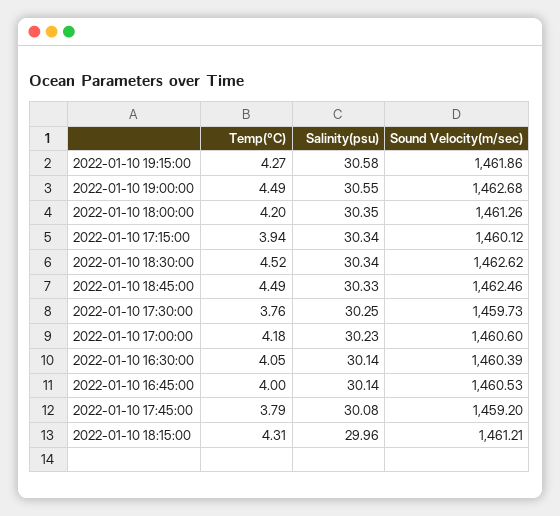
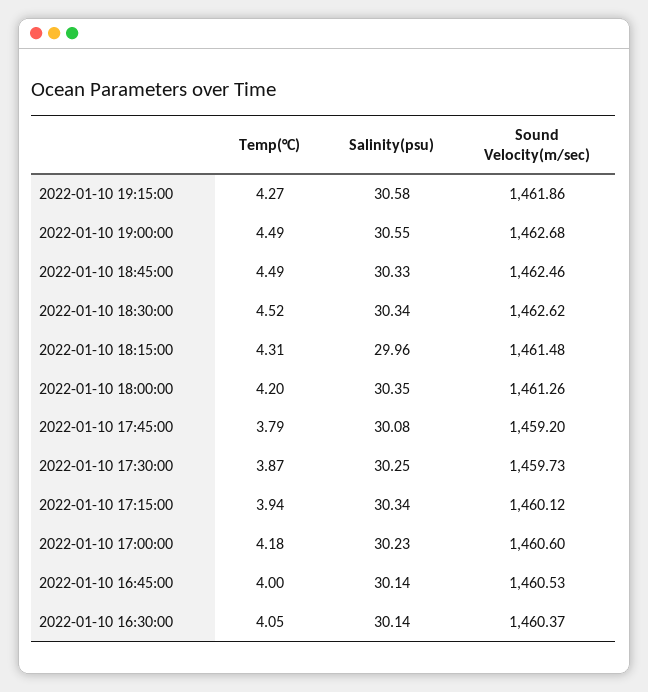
  {
    "Temp(°C)": {
      "2022-01-10 19:15:00": 4.27,
      "2022-01-10 19:00:00": 4.49,
      "2022-01-10 18:00:00": 4.2,
      "2022-01-10 17:15:00": 3.94,
      "2022-01-10 18:30:00": 4.52,
      "2022-01-10 18:45:00": 4.49,
-     "2022-01-10 17:30:00": 3.76,
+     "2022-01-10 17:30:00": 3.87,
      "2022-01-10 17:00:00": 4.18,
      "2022-01-10 16:30:00": 4.05,
      "2022-01-10 16:45:00": 4,
      "2022-01-10 17:45:00": 3.79,
      "2022-01-10 18:15:00": 4.31
    },
    "Salinity(psu)": {
      "2022-01-10 19:15:00": 30.58,
      "2022-01-10 19:00:00": 30.55,
      "2022-01-10 18:00:00": 30.35,
      "2022-01-10 17:15:00": 30.34,
      "2022-01-10 18:30:00": 30.34,
      "2022-01-10 18:45:00": 30.33,
      "2022-01-10 17:30:00": 30.25,
      "2022-01-10 17:00:00": 30.23,
      "2022-01-10 16:30:00": 30.14,
      "2022-01-10 16:45:00": 30.14,
      "2022-01-10 17:45:00": 30.08,
      "2022-01-10 18:15:00": 29.96
    },
    "Sound Velocity(m/sec)": {
      "2022-01-10 19:15:00": 1461.86,
      "2022-01-10 19:00:00": 1462.68,
      "2022-01-10 18:00:00": 1461.26,
      "2022-01-10 17:15:00": 1460.12,
      "2022-01-10 18:30:00": 1462.62,
      "2022-01-10 18:45:00": 1462.46,
      "2022-01-10 17:30:00": 1459.73,
      "2022-01-10 17:00:00": 1460.6,
-     "2022-01-10 16:30:00": 1460.39,
+     "2022-01-10 16:30:00": 1460.37,
      "2022-01-10 16:45:00": 1460.53,
      "2022-01-10 17:45:00": 1459.2,
-     "2022-01-10 18:15:00": 1461.21
+     "2022-01-10 18:15:00": 1461.48
    }
  }

